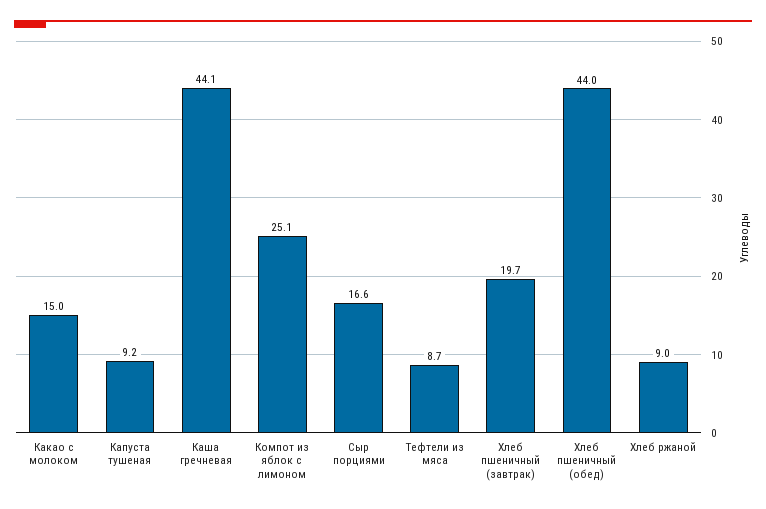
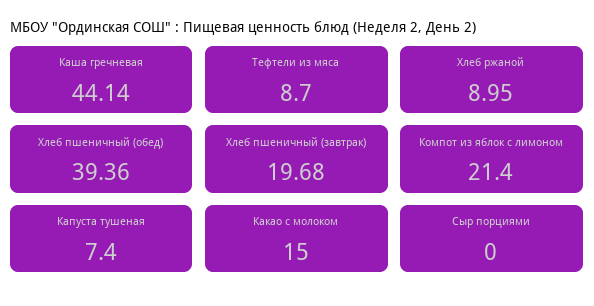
  {
    "Какао с молоком": 15,
-   "Капуста тушеная": 9.2,
+   "Капуста тушеная": 7.4,
    "Каша гречневая": 44.14,
-   "Компот из яблок с лимоном": 25.1,
+   "Компот из яблок с лимоном": 21.4,
-   "Сыр порциями": 16.6,
+   "Сыр порциями": 0,
    "Тефтели из мяса": 8.7,
    "Хлеб пшеничный (завтрак)": 19.68,
-   "Хлеб пшеничный (обед)": 44,
+   "Хлеб пшеничный (обед)": 39.36,
    "Хлеб ржаной": 8.95
  }

